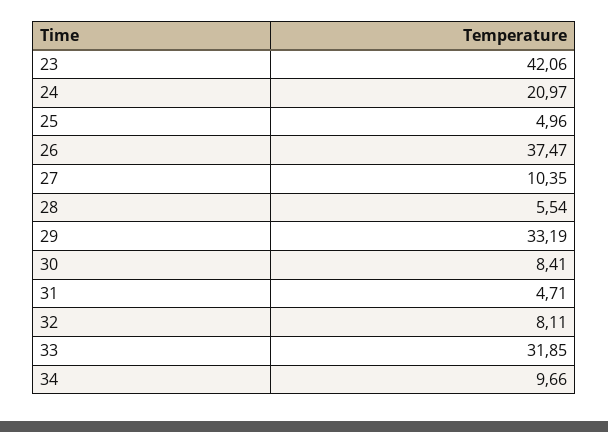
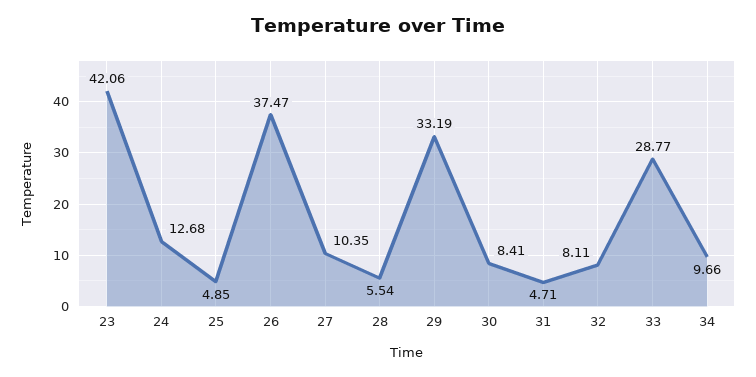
  {
    "23": 42.06,
-   "24": 20.97,
+   "24": 12.68,
-   "25": 4.96,
+   "25": 4.85,
    "26": 37.47,
    "27": 10.35,
    "28": 5.54,
    "29": 33.19,
    "30": 8.41,
    "31": 4.71,
    "32": 8.11,
-   "33": 31.85,
+   "33": 28.77,
    "34": 9.66
  }

